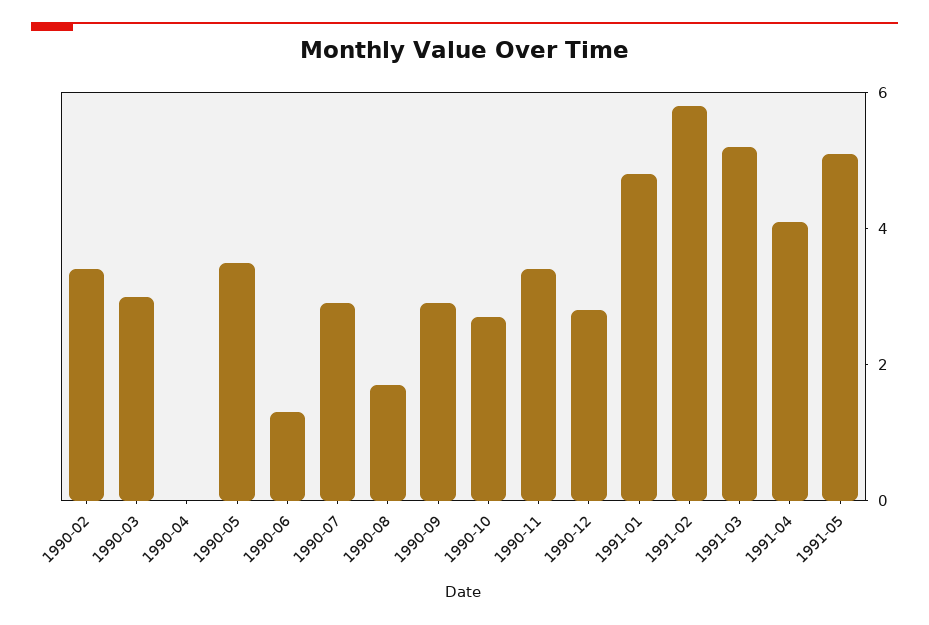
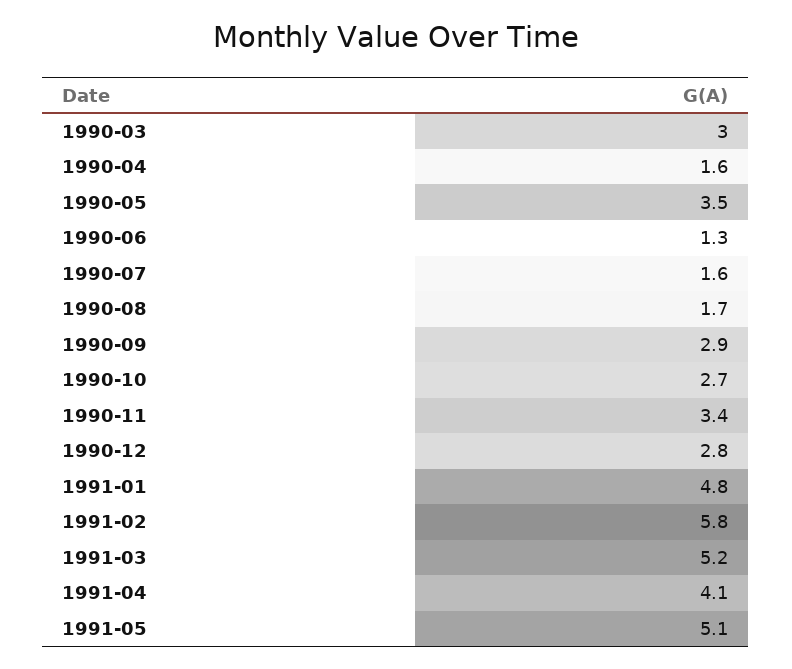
  {
-   "1990-02": 3.5,
    "1990-03": 3,
-   "1990-04": 0,
+   "1990-04": 1.6,
    "1990-05": 3.5,
    "1990-06": 1.3,
-   "1990-07": 3,
+   "1990-07": 1.6,
    "1990-08": 1.7,
    "1990-09": 2.9,
    "1990-10": 2.7,
    "1990-11": 3.4,
    "1990-12": 2.8,
    "1991-01": 4.8,
    "1991-02": 5.8,
    "1991-03": 5.2,
    "1991-04": 4.1,
    "1991-05": 5.1
  }

